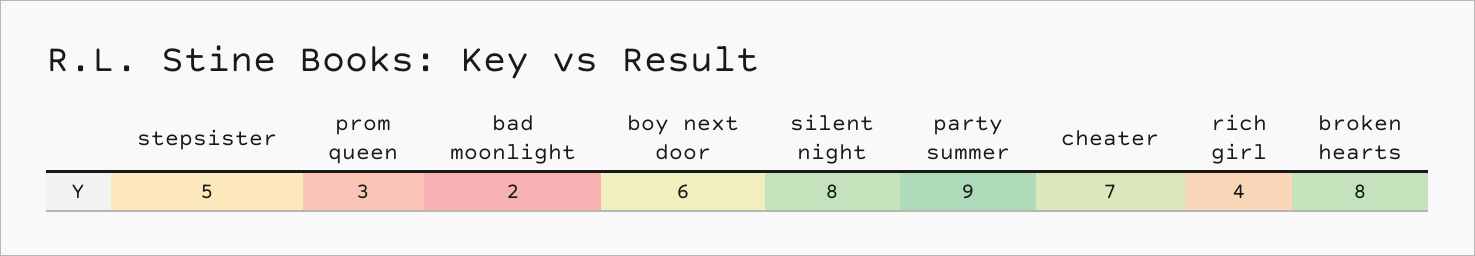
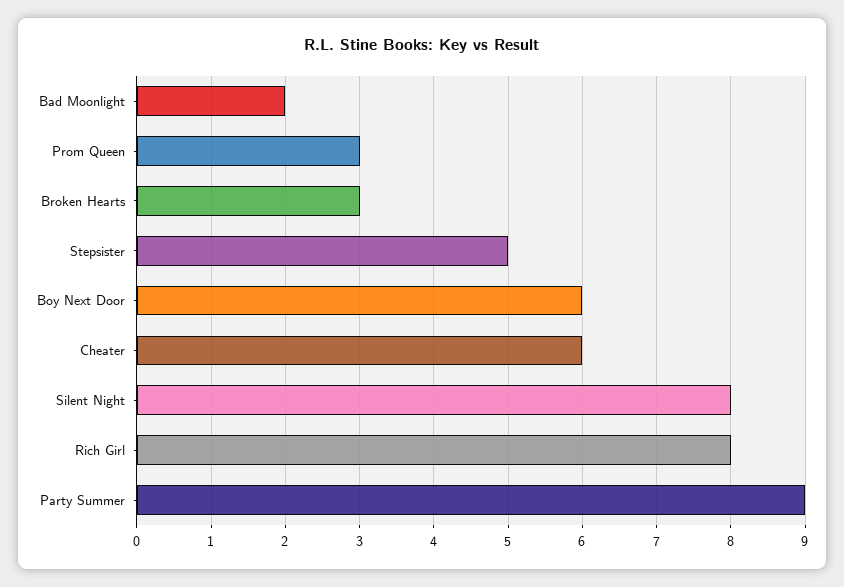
  {
    "stepsister": 5,
    "prom queen": 3,
    "bad moonlight": 2,
    "boy next door": 6,
    "silent night": 8,
    "party summer": 9,
-   "cheater": 7,
+   "cheater": 6,
-   "rich girl": 4,
+   "rich girl": 8,
-   "broken hearts": 8
+   "broken hearts": 3
  }

